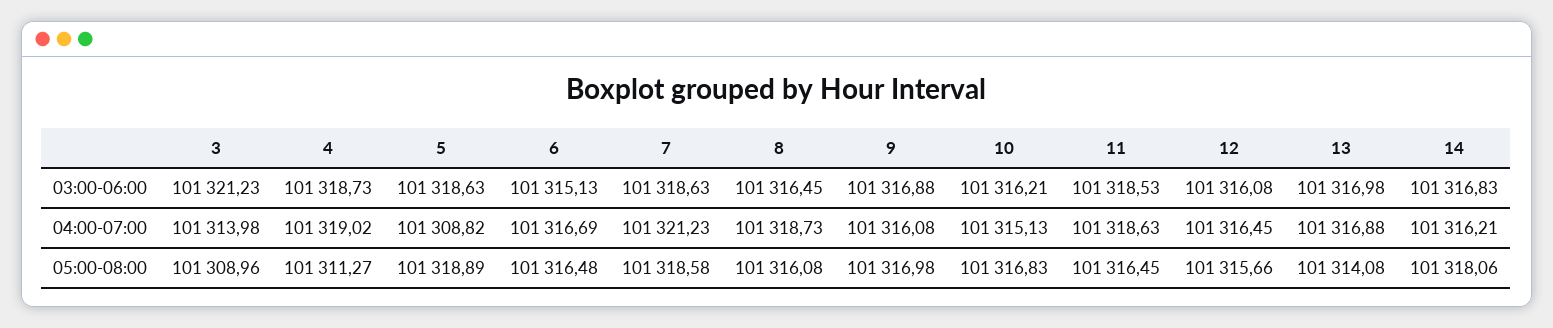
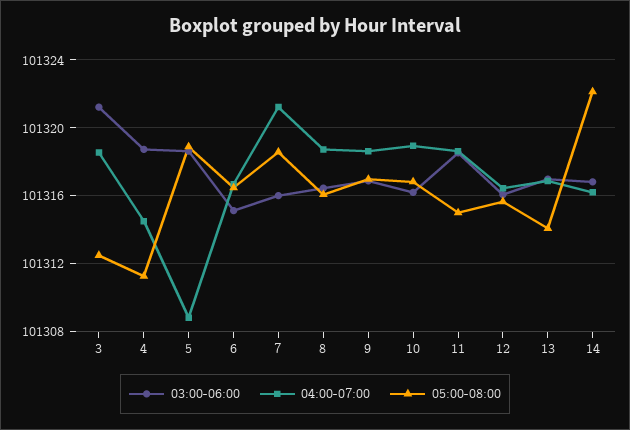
  {
    "03:00-06:00": {
      "3": 101321.23,
      "4": 101318.73,
      "5": 101318.63,
      "6": 101315.13,
-     "7": 101318.63,
+     "7": 101316,
      "8": 101316.45,
      "9": 101316.88,
      "10": 101316.21,
      "11": 101318.53,
      "12": 101316.08,
      "13": 101316.98,
      "14": 101316.83
    },
    "04:00-07:00": {
-     "3": 101313.98,
+     "3": 101318.5,
-     "4": 101319.02,
+     "4": 101314.5,
      "5": 101308.82,
      "6": 101316.69,
      "7": 101321.23,
      "8": 101318.73,
-     "9": 101316.08,
+     "9": 101318.5,
-     "10": 101315.13,
+     "10": 101319,
      "11": 101318.63,
      "12": 101316.45,
      "13": 101316.88,
      "14": 101316.21
    },
    "05:00-08:00": {
-     "3": 101308.96,
+     "3": 101312.5,
      "4": 101311.27,
      "5": 101318.89,
      "6": 101316.48,
      "7": 101318.58,
      "8": 101316.08,
      "9": 101316.98,
      "10": 101316.83,
-     "11": 101316.45,
+     "11": 101315,
      "12": 101315.66,
      "13": 101314.08,
-     "14": 101318.06
+     "14": 101322
    }
  }

